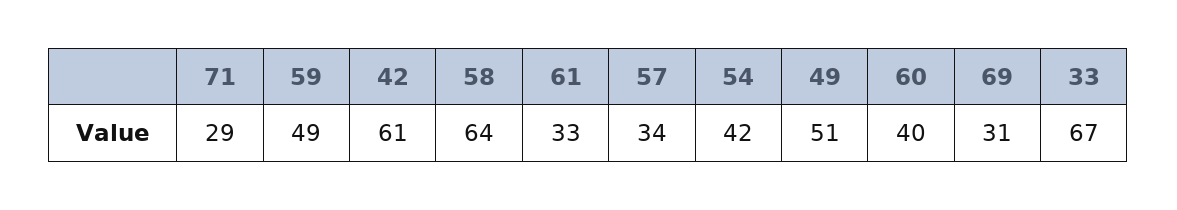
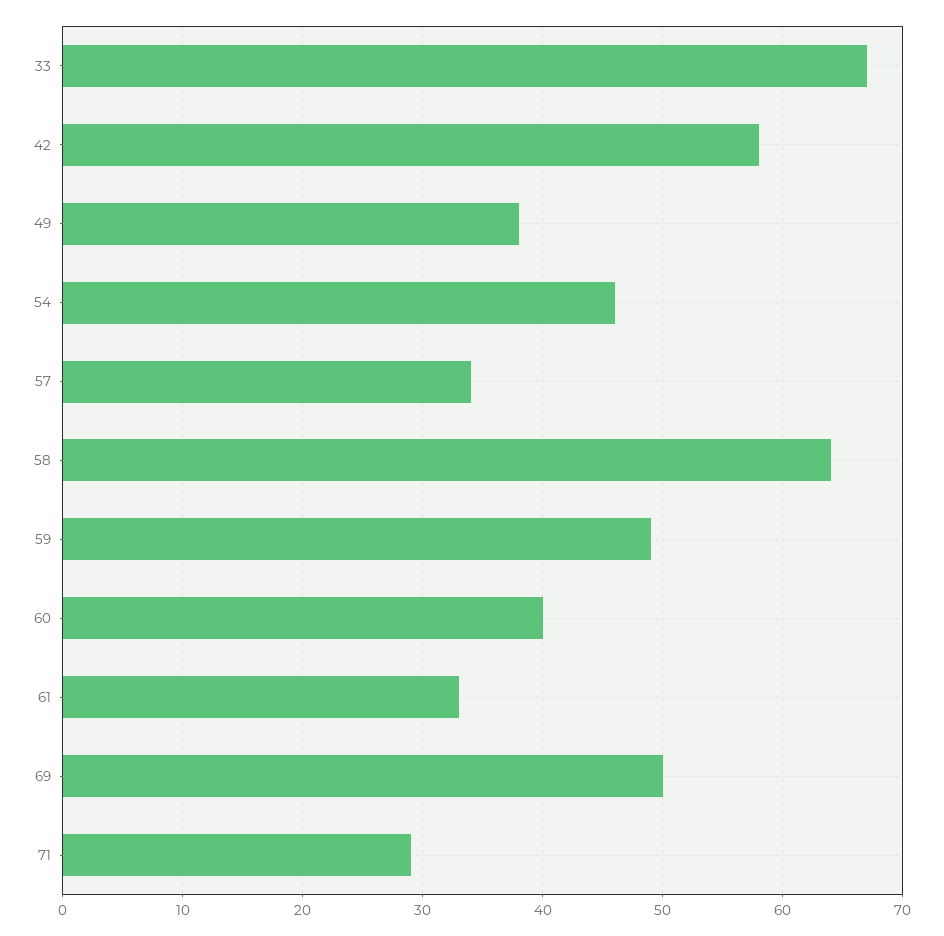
  {
    "71": 29,
    "59": 49,
-   "42": 61,
+   "42": 58,
    "58": 64,
    "61": 33,
    "57": 34,
-   "54": 42,
+   "54": 46,
-   "49": 51,
+   "49": 38,
    "60": 40,
-   "69": 31,
+   "69": 50,
    "33": 67
  }

